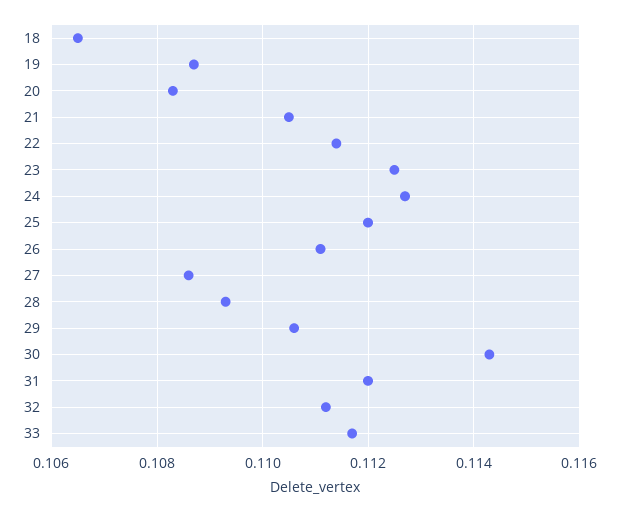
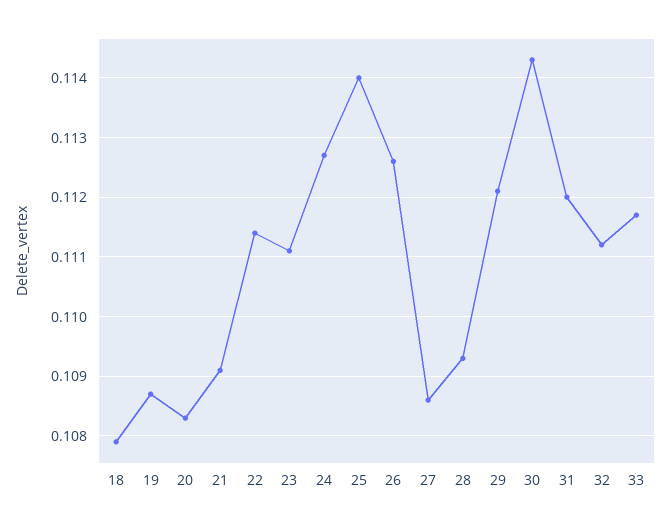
  {
-   "18": 0.1065,
+   "18": 0.108,
    "19": 0.1085,
    "20": 0.1085,
-   "21": 0.1105,
+   "21": 0.109,
    "22": 0.1115,
-   "23": 0.1125,
+   "23": 0.111,
    "24": 0.1125,
-   "25": 0.112,
+   "25": 0.114,
-   "26": 0.111,
+   "26": 0.1125,
    "27": 0.1085,
    "28": 0.1095,
-   "29": 0.1105,
+   "29": 0.112,
    "30": 0.1145,
    "31": 0.112,
    "32": 0.111,
    "33": 0.1115
  }

